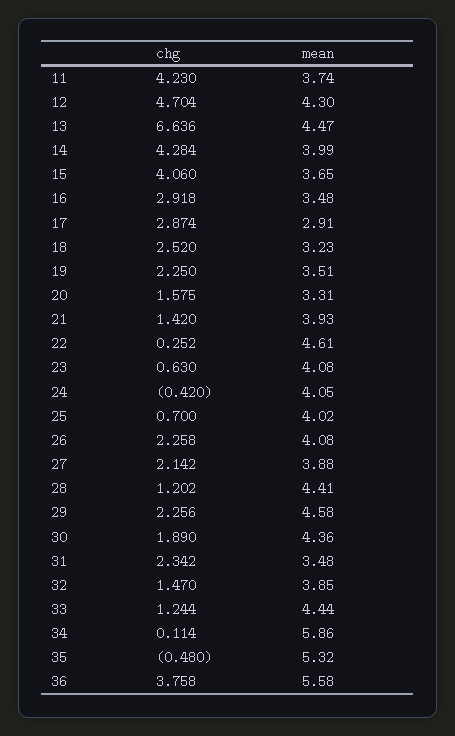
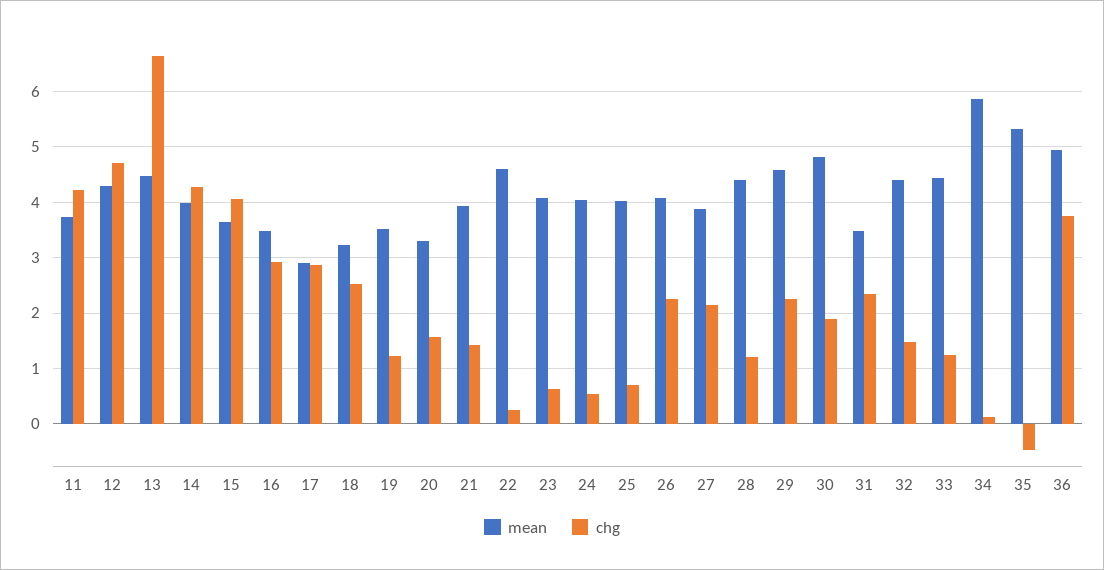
  {
    "chg": {
      "11": 4.23,
      "12": 4.704,
      "13": 6.636,
      "14": 4.284,
      "15": 4.06,
      "16": 2.918,
      "17": 2.874,
      "18": 2.52,
-     "19": 2.25,
+     "19": 1.2,
      "20": 1.575,
      "21": 1.42,
      "22": 0.252,
      "23": 0.63,
-     "24": -0.42,
+     "24": 0.6,
      "25": 0.7,
      "26": 2.258,
      "27": 2.142,
      "28": 1.202,
      "29": 2.256,
      "30": 1.89,
      "31": 2.342,
      "32": 1.47,
      "33": 1.244,
      "34": 0.114,
      "35": -0.48,
      "36": 3.758
    },
    "mean": {
      "11": 3.74,
      "12": 4.3,
      "13": 4.47,
      "14": 3.99,
      "15": 3.65,
      "16": 3.48,
      "17": 2.91,
      "18": 3.23,
      "19": 3.51,
      "20": 3.31,
      "21": 3.93,
      "22": 4.61,
      "23": 4.08,
      "24": 4.05,
      "25": 4.02,
      "26": 4.08,
      "27": 3.88,
      "28": 4.41,
      "29": 4.58,
-     "30": 4.36,
+     "30": 4.8,
      "31": 3.48,
-     "32": 3.85,
+     "32": 4.4,
      "33": 4.44,
      "34": 5.86,
      "35": 5.32,
-     "36": 5.58
+     "36": 5
    }
  }

